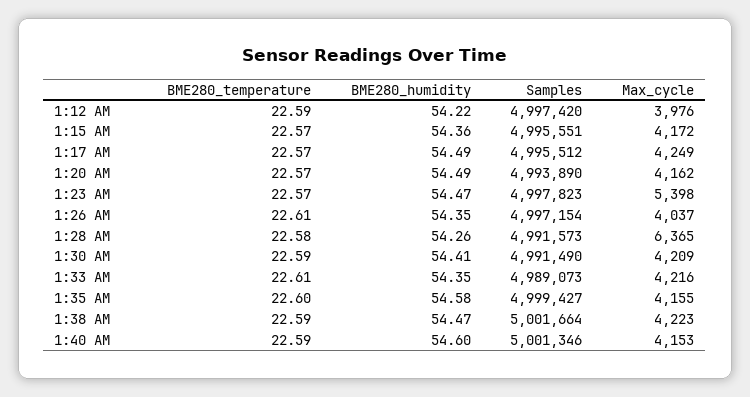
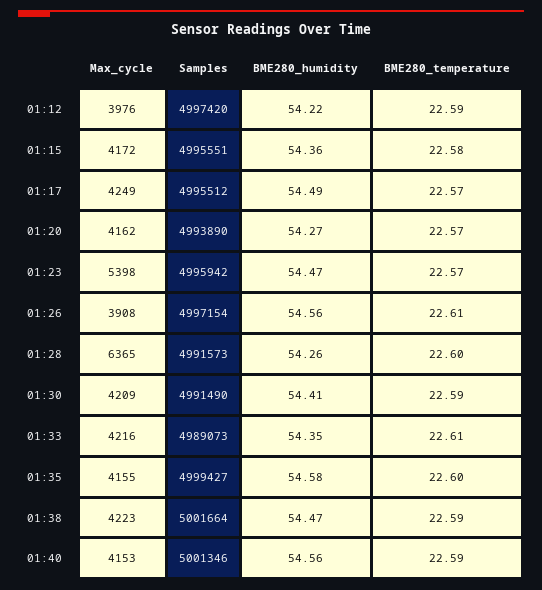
  {
    "BME280_temperature": {
      "1:12 AM": 22.59,
-     "1:15 AM": 22.57,
+     "1:15 AM": 22.58,
      "1:17 AM": 22.57,
      "1:20 AM": 22.57,
      "1:23 AM": 22.57,
      "1:26 AM": 22.61,
-     "1:28 AM": 22.58,
+     "1:28 AM": 22.6,
      "1:30 AM": 22.59,
      "1:33 AM": 22.61,
      "1:35 AM": 22.6,
      "1:38 AM": 22.59,
      "1:40 AM": 22.59
    },
    "BME280_humidity": {
      "1:12 AM": 54.22,
      "1:15 AM": 54.36,
      "1:17 AM": 54.49,
-     "1:20 AM": 54.49,
+     "1:20 AM": 54.27,
      "1:23 AM": 54.47,
-     "1:26 AM": 54.35,
+     "1:26 AM": 54.56,
      "1:28 AM": 54.26,
      "1:30 AM": 54.41,
      "1:33 AM": 54.35,
      "1:35 AM": 54.58,
      "1:38 AM": 54.47,
-     "1:40 AM": 54.6
+     "1:40 AM": 54.56
    },
    "Samples": {
      "1:12 AM": 4997420,
      "1:15 AM": 4995551,
      "1:17 AM": 4995512,
      "1:20 AM": 4993890,
-     "1:23 AM": 4997823,
+     "1:23 AM": 4995942,
      "1:26 AM": 4997154,
      "1:28 AM": 4991573,
      "1:30 AM": 4991490,
      "1:33 AM": 4989073,
      "1:35 AM": 4999427,
      "1:38 AM": 5001664,
      "1:40 AM": 5001346
    },
    "Max_cycle": {
      "1:12 AM": 3976,
      "1:15 AM": 4172,
      "1:17 AM": 4249,
      "1:20 AM": 4162,
      "1:23 AM": 5398,
-     "1:26 AM": 4037,
+     "1:26 AM": 3908,
      "1:28 AM": 6365,
      "1:30 AM": 4209,
      "1:33 AM": 4216,
      "1:35 AM": 4155,
      "1:38 AM": 4223,
      "1:40 AM": 4153
    }
  }

